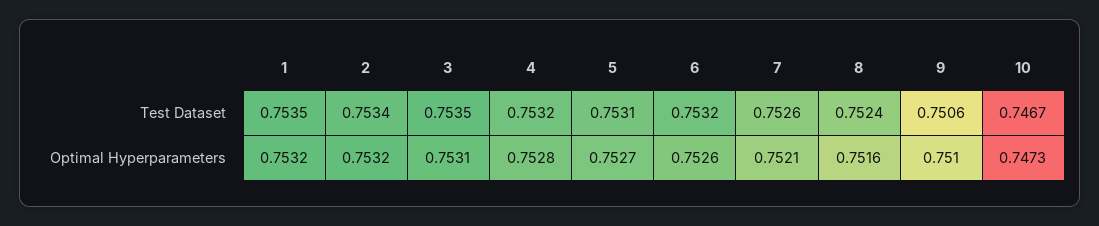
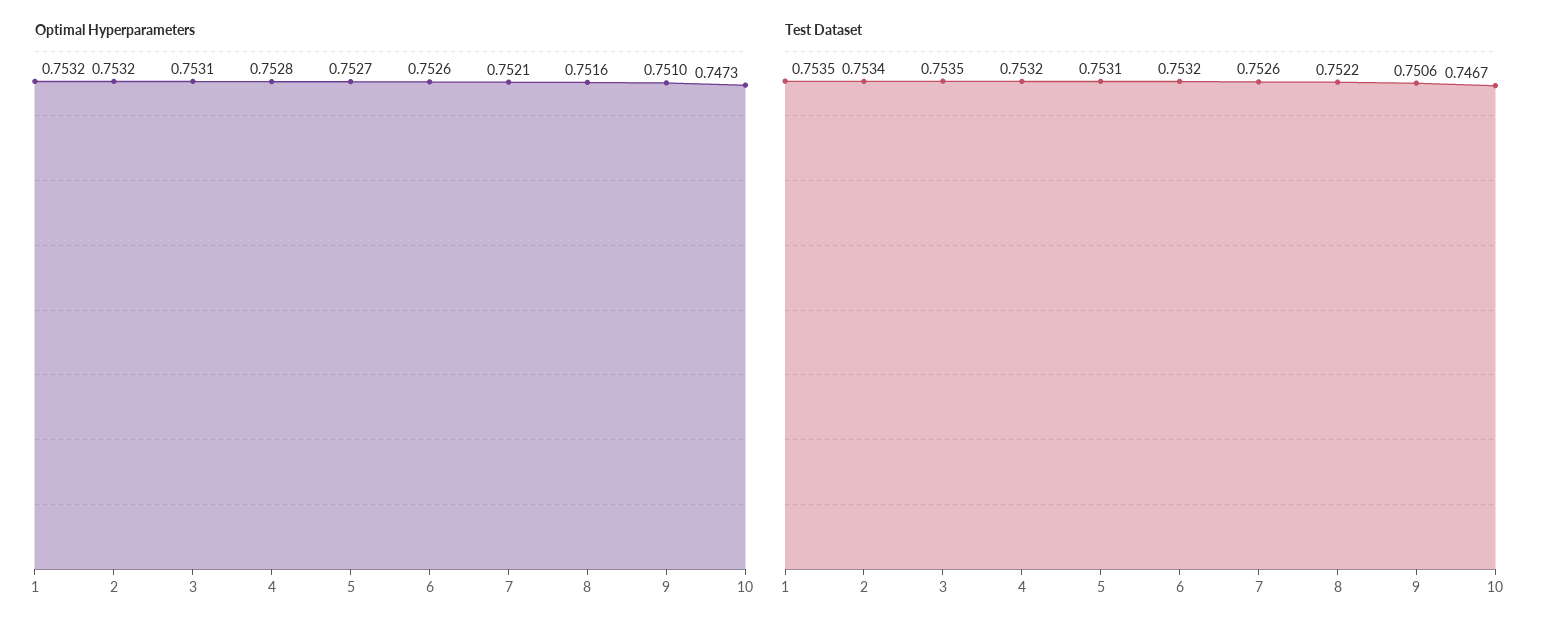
  {
    "Test Dataset": {
      "1": 0.7535,
      "2": 0.7534,
      "3": 0.7535,
      "4": 0.7532,
      "5": 0.7531,
      "6": 0.7532,
      "7": 0.7526,
-     "8": 0.7524,
+     "8": 0.7522,
      "9": 0.7506,
      "10": 0.7467
    },
    "Optimal Hyperparameters": {
      "1": 0.7532,
      "2": 0.7532,
      "3": 0.7531,
      "4": 0.7528,
      "5": 0.7527,
      "6": 0.7526,
      "7": 0.7521,
      "8": 0.7516,
      "9": 0.751,
      "10": 0.7473
    }
  }

